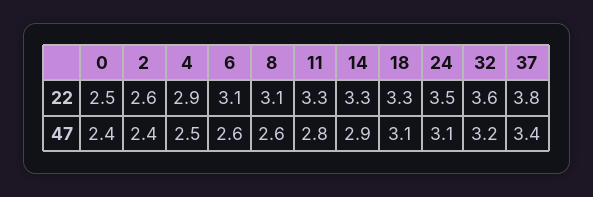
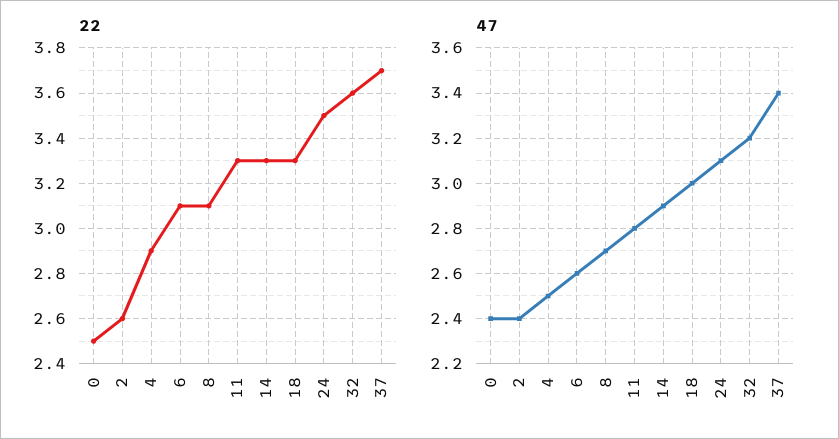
  {
    "22": {
      "0": 2.5,
      "2": 2.6,
      "4": 2.9,
      "6": 3.1,
      "8": 3.1,
      "11": 3.3,
      "14": 3.3,
      "18": 3.3,
      "24": 3.5,
      "32": 3.6,
-     "37": 3.8
+     "37": 3.7
    },
    "47": {
      "0": 2.4,
      "2": 2.4,
      "4": 2.5,
      "6": 2.6,
-     "8": 2.6,
+     "8": 2.7,
      "11": 2.8,
      "14": 2.9,
-     "18": 3.1,
+     "18": 3,
      "24": 3.1,
      "32": 3.2,
      "37": 3.4
    }
  }

